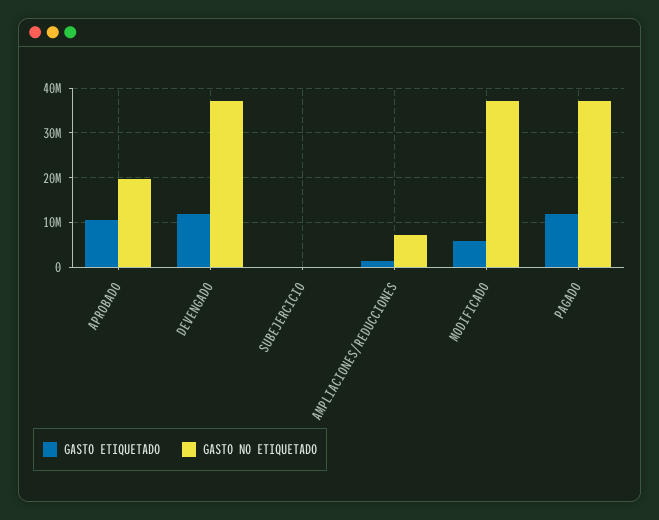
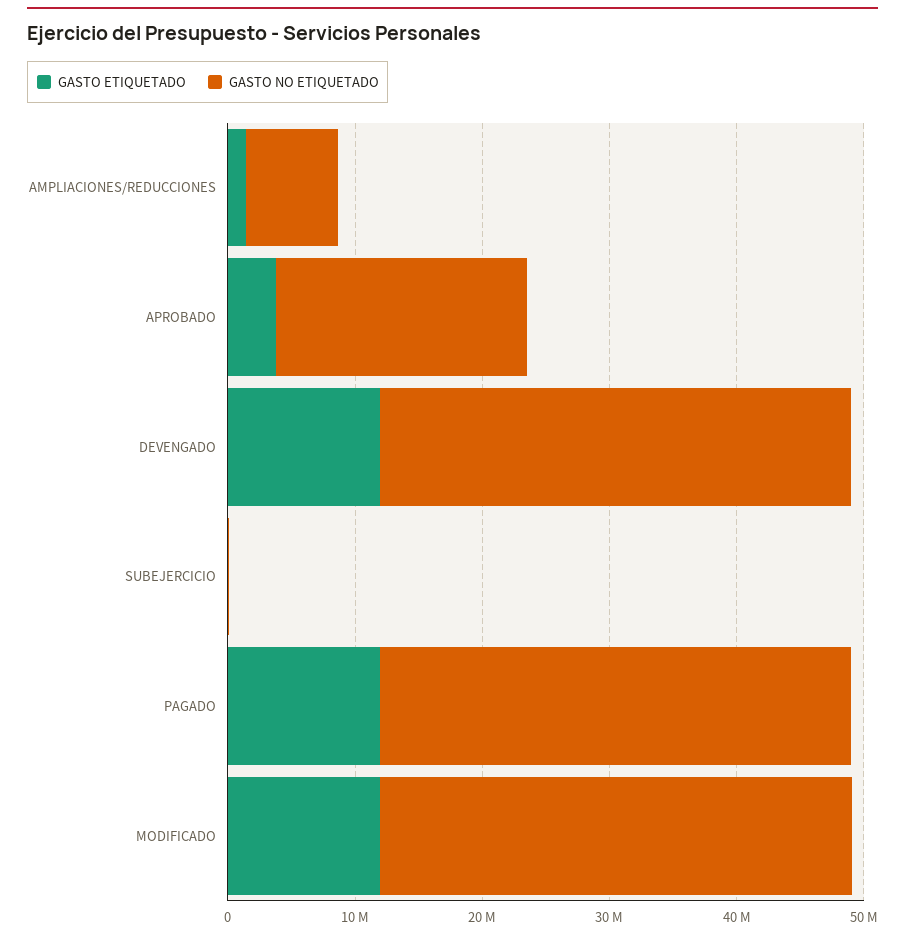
  {
    "GASTO ETIQUETADO": {
-     "APROBADO": 10000000,
+     "APROBADO": 4000000,
      "DEVENGADO": 12000000,
      "SUBEJERCICIO": 0,
      "AMPLIACIONES/REDUCCIONES": 2000000,
-     "MODIFICADO": 6000000,
+     "MODIFICADO": 12000000,
      "PAGADO": 12000000
    },
    "GASTO NO ETIQUETADO": {
      "APROBADO": 20000000,
      "DEVENGADO": 38000000,
      "SUBEJERCICIO": 0,
      "AMPLIACIONES/REDUCCIONES": 8000000,
      "MODIFICADO": 38000000,
      "PAGADO": 38000000
    }
  }

